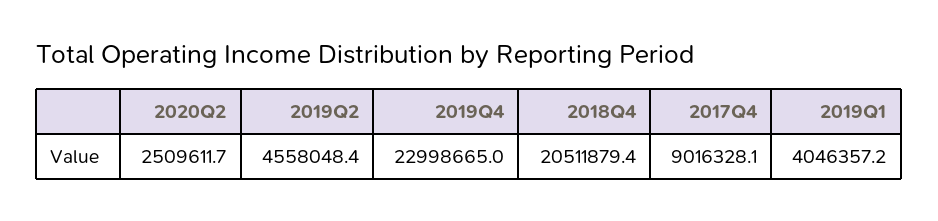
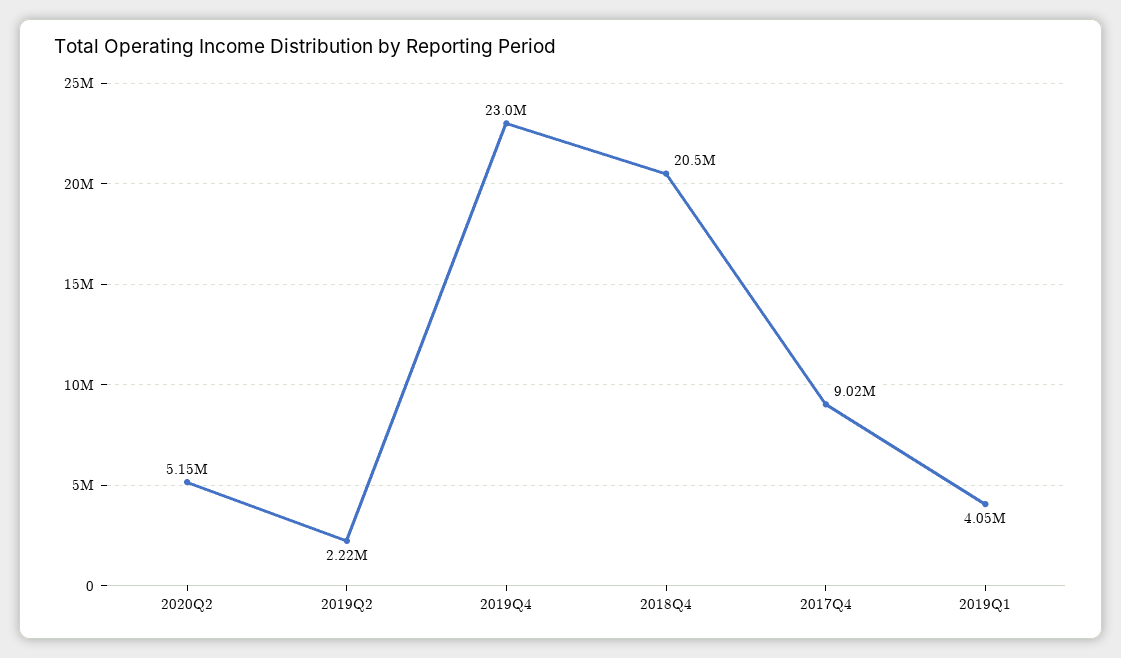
  {
-   "2020Q2": 2509611.7,
+   "2020Q2": 5150000,
-   "2019Q2": 4558048.4,
+   "2019Q2": 2220000,
    "2019Q4": 22998665,
    "2018Q4": 20511879.4,
    "2017Q4": 9016328.1,
    "2019Q1": 4046357.2
  }

